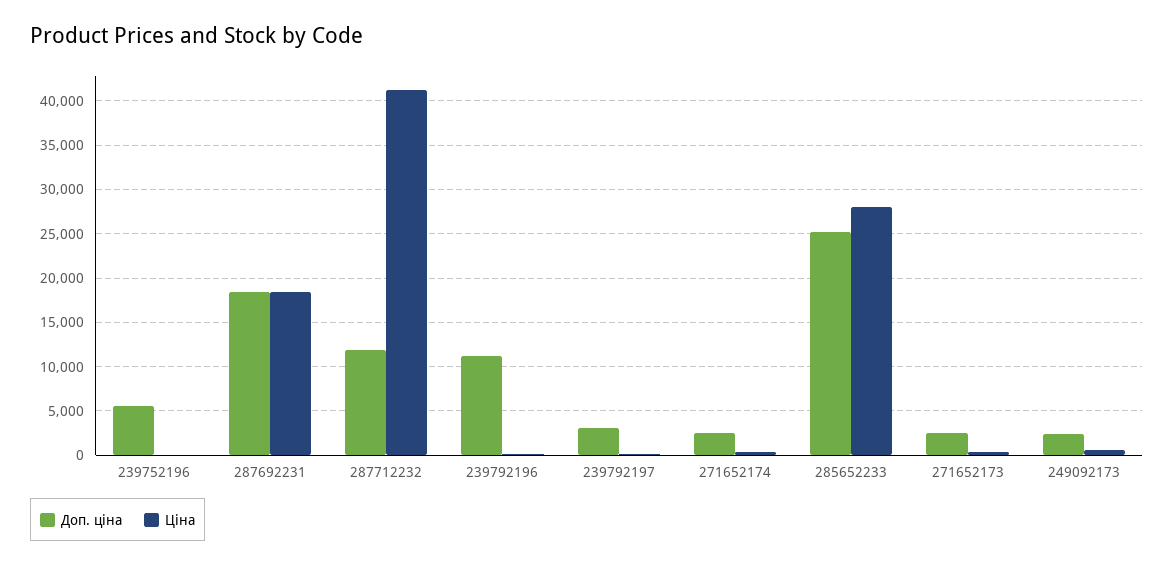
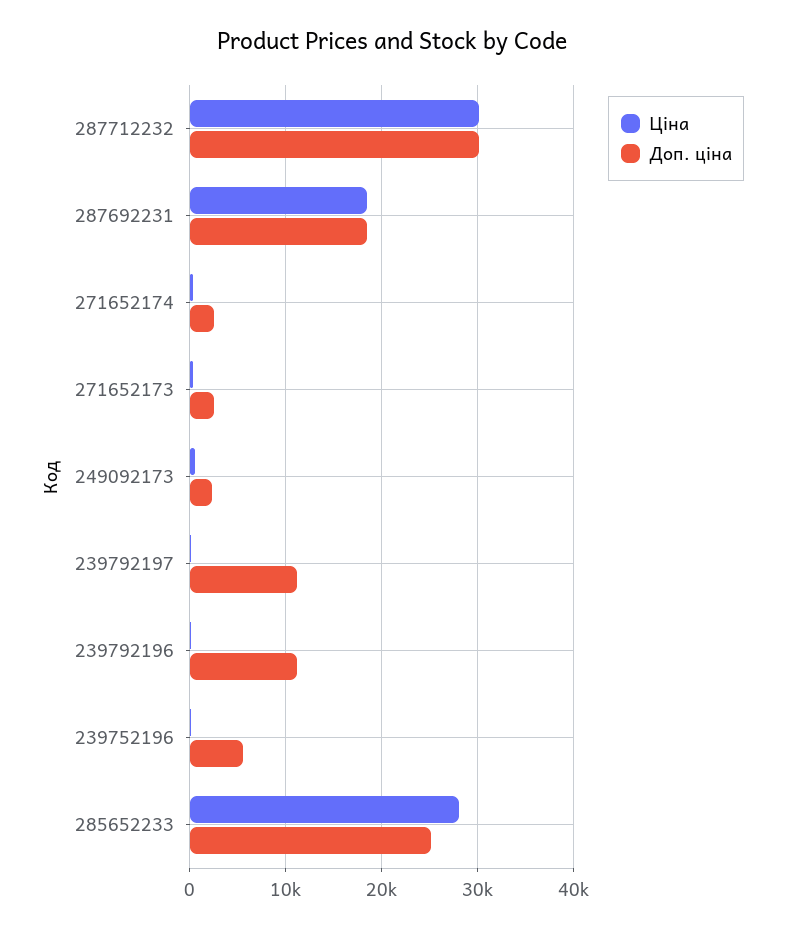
  {
    "Доп. ціна": {
      "239752196": 6000,
      "287692231": 18000,
-     "287712232": 12000,
+     "287712232": 30000,
      "239792196": 11000,
-     "239792197": 3000,
+     "239792197": 11000,
      "271652174": 3000,
      "285652233": 25000,
      "271652173": 3000,
      "249092173": 2000
    },
    "Ціна": {
      "239752196": 0,
      "287692231": 18000,
-     "287712232": 41000,
+     "287712232": 30000,
      "239792196": 0,
      "239792197": 0,
      "271652174": 0,
      "285652233": 28000,
      "271652173": 0,
      "249092173": 1000
    }
  }

